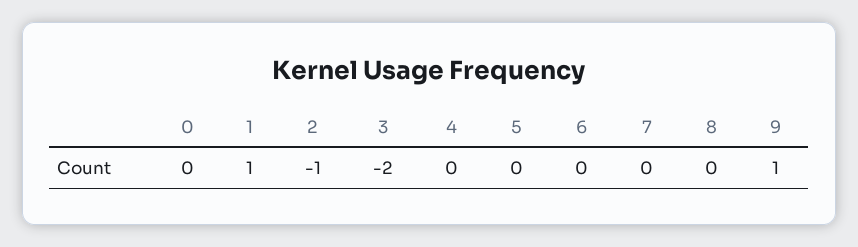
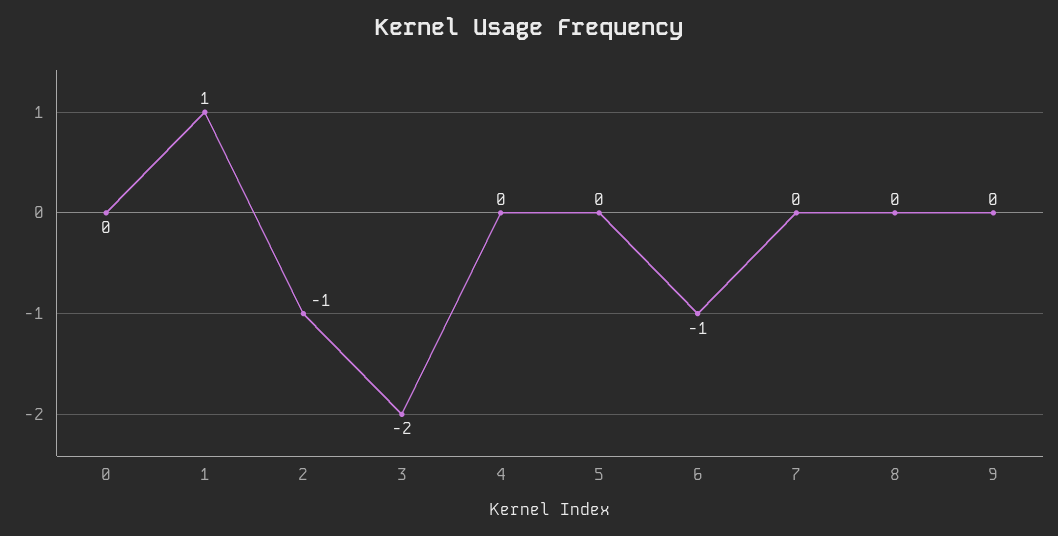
  {
    "0": 0,
    "1": 1,
    "2": -1,
    "3": -2,
    "4": 0,
    "5": 0,
-   "6": 0,
+   "6": -1,
    "7": 0,
    "8": 0,
-   "9": 1
+   "9": 0
  }

